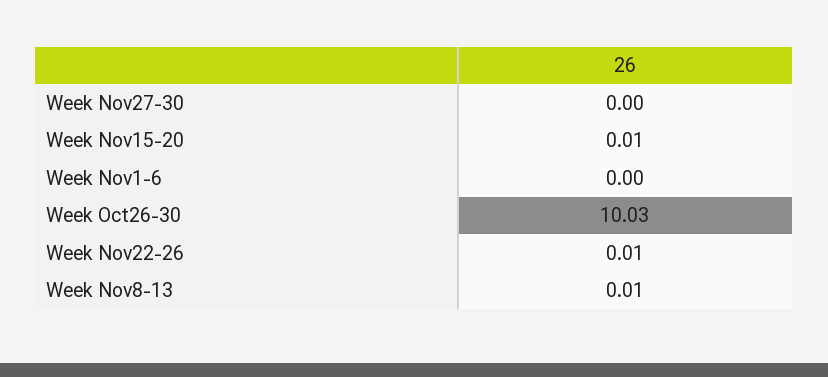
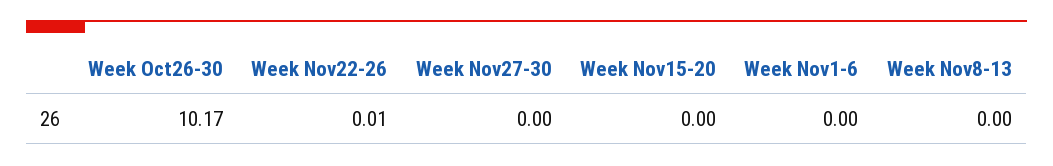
  {
    "Week Nov27-30": 0,
-   "Week Nov15-20": 0.01,
+   "Week Nov15-20": 0,
    "Week Nov1-6": 0,
-   "Week Oct26-30": 10.03,
+   "Week Oct26-30": 10.17,
    "Week Nov22-26": 0.01,
-   "Week Nov8-13": 0.01
+   "Week Nov8-13": 0
  }

